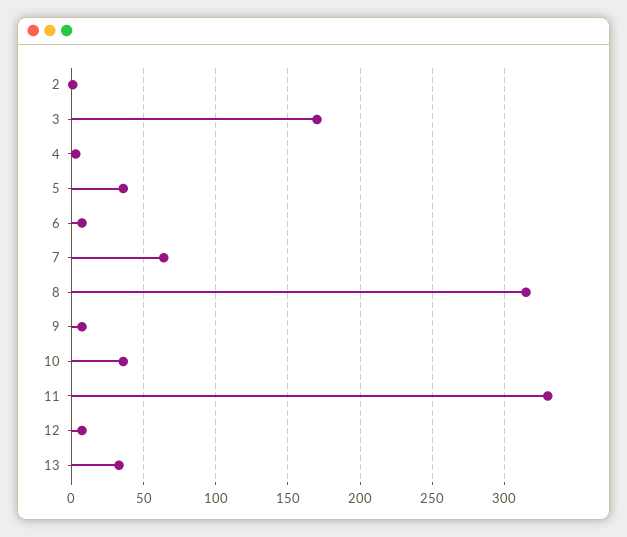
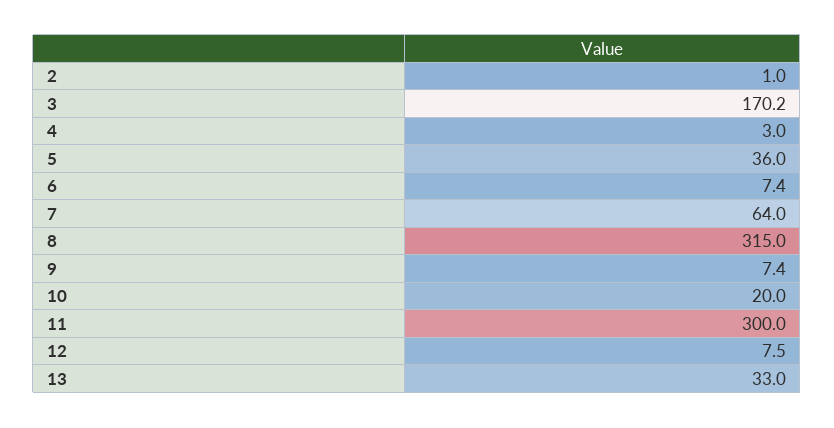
  {
    "2": 1,
    "3": 170.2,
    "4": 3,
    "5": 36,
    "6": 7.4,
    "7": 64,
    "8": 315,
    "9": 7.4,
-   "10": 35,
+   "10": 20,
-   "11": 330,
+   "11": 300,
    "12": 7.5,
    "13": 33
  }

